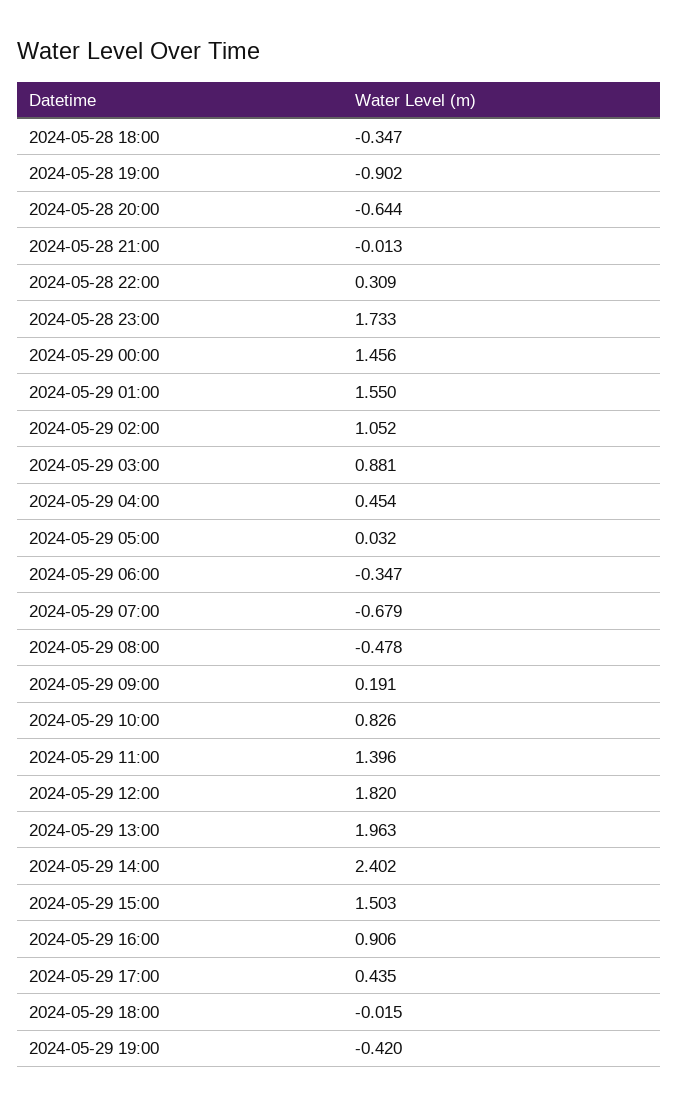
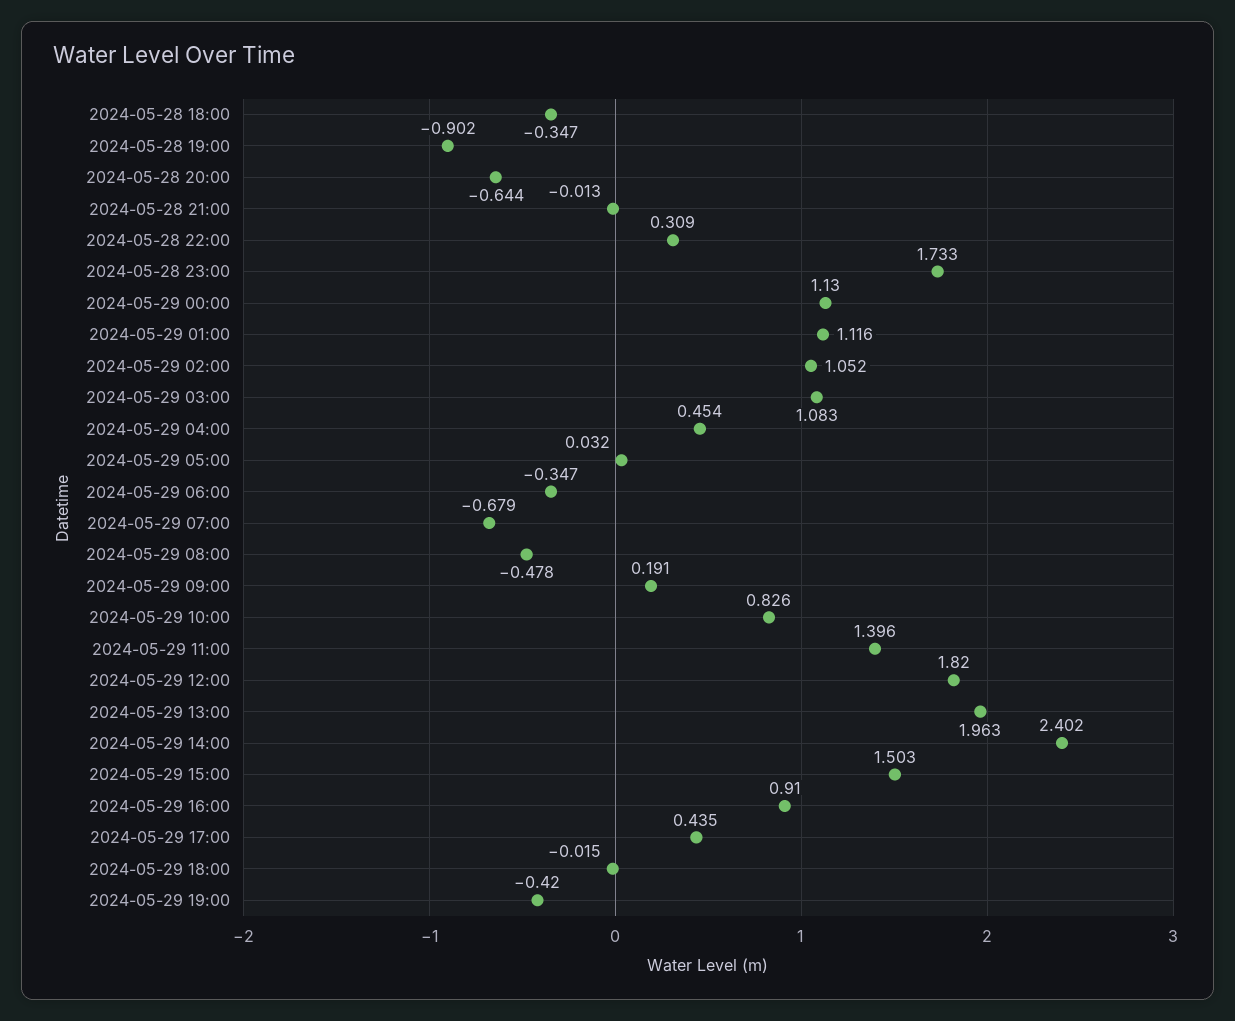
  {
    "2024-05-28 18:00": -0.347,
    "2024-05-28 19:00": -0.902,
    "2024-05-28 20:00": -0.644,
    "2024-05-28 21:00": -0.013,
    "2024-05-28 22:00": 0.309,
    "2024-05-28 23:00": 1.733,
-   "2024-05-29 00:00": 1.456,
+   "2024-05-29 00:00": 1.13,
-   "2024-05-29 01:00": 1.55,
+   "2024-05-29 01:00": 1.116,
    "2024-05-29 02:00": 1.052,
-   "2024-05-29 03:00": 0.881,
+   "2024-05-29 03:00": 1.083,
    "2024-05-29 04:00": 0.454,
    "2024-05-29 05:00": 0.032,
    "2024-05-29 06:00": -0.347,
    "2024-05-29 07:00": -0.679,
    "2024-05-29 08:00": -0.478,
    "2024-05-29 09:00": 0.191,
    "2024-05-29 10:00": 0.826,
    "2024-05-29 11:00": 1.396,
    "2024-05-29 12:00": 1.82,
    "2024-05-29 13:00": 1.963,
    "2024-05-29 14:00": 2.402,
    "2024-05-29 15:00": 1.503,
-   "2024-05-29 16:00": 0.906,
+   "2024-05-29 16:00": 0.91,
    "2024-05-29 17:00": 0.435,
    "2024-05-29 18:00": -0.015,
    "2024-05-29 19:00": -0.42
  }

